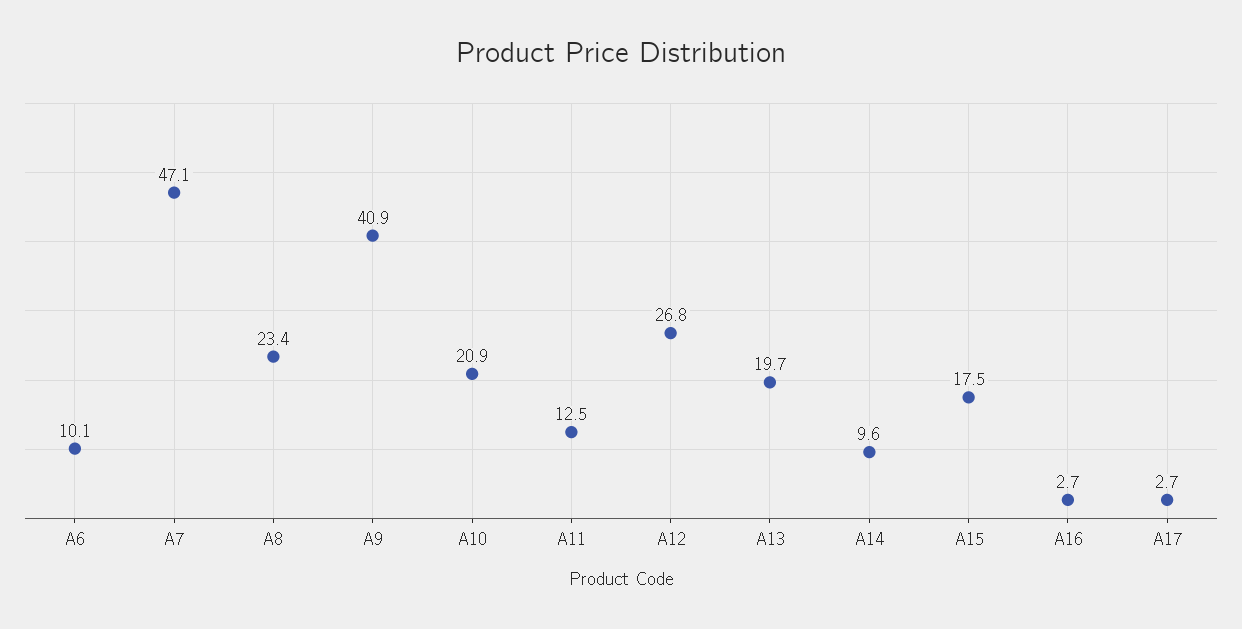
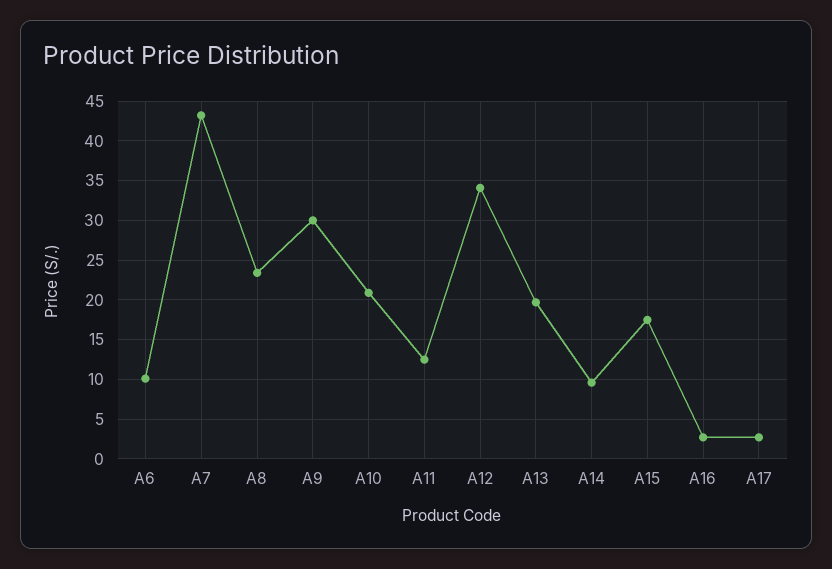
  {
    "A6": 10.1,
-   "A7": 47.1,
+   "A7": 43,
    "A8": 23.4,
-   "A9": 40.9,
+   "A9": 30,
    "A10": 20.9,
    "A11": 12.5,
-   "A12": 26.8,
+   "A12": 34,
    "A13": 19.7,
    "A14": 9.6,
    "A15": 17.5,
    "A16": 2.7,
    "A17": 2.7
  }

